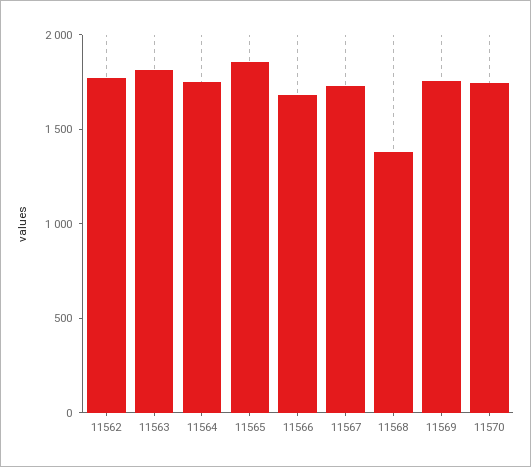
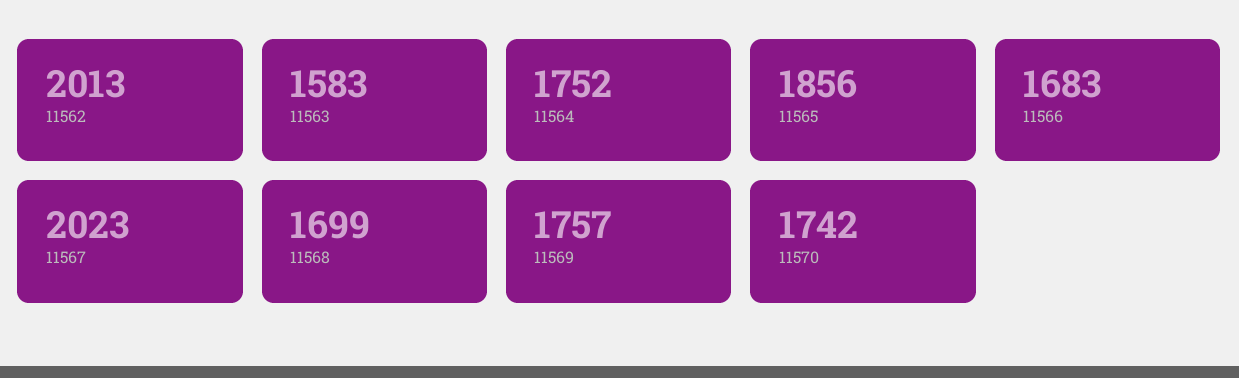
  {
-   "11562": 1800,
+   "11562": 2013,
-   "11563": 1800,
+   "11563": 1583,
    "11564": 1752,
    "11565": 1856,
    "11566": 1683,
-   "11567": 1700,
+   "11567": 2023,
-   "11568": 1400,
+   "11568": 1699,
    "11569": 1757,
    "11570": 1742
  }

